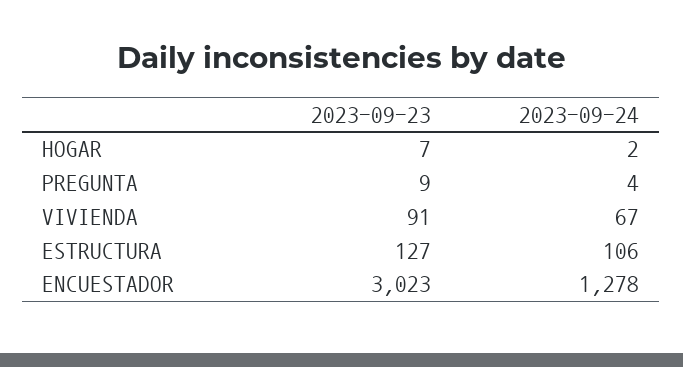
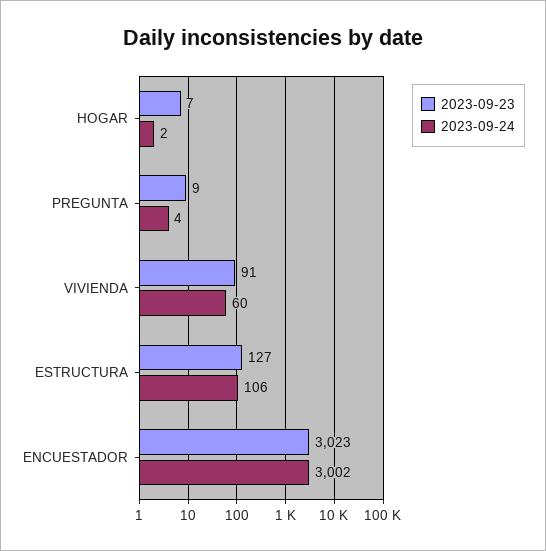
  {
    "2023-09-23": {
      "HOGAR": 7,
      "PREGUNTA": 9,
      "VIVIENDA": 91,
      "ESTRUCTURA": 127,
      "ENCUESTADOR": 3023
    },
    "2023-09-24": {
      "HOGAR": 2,
      "PREGUNTA": 4,
-     "VIVIENDA": 67,
+     "VIVIENDA": 60,
      "ESTRUCTURA": 106,
-     "ENCUESTADOR": 1278
+     "ENCUESTADOR": 3002
    }
  }

